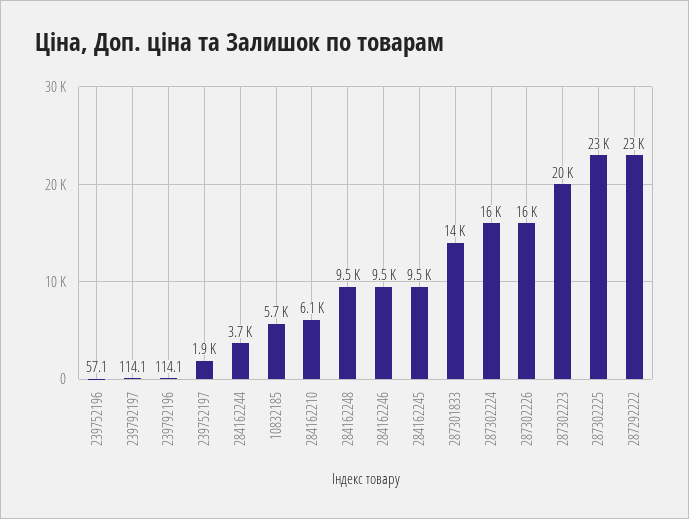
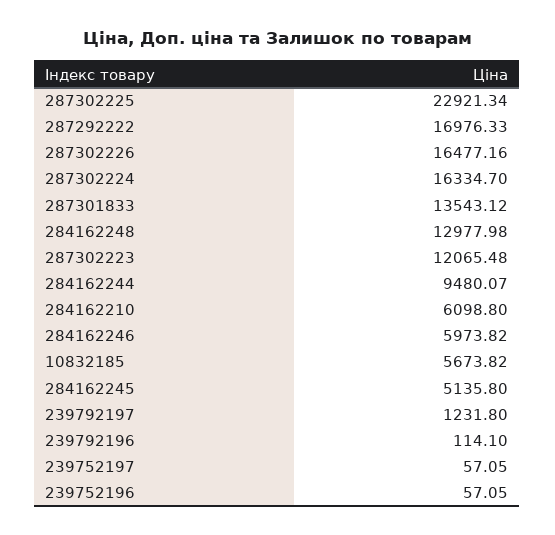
  {
    "239752196": 57.05,
-   "239792197": 114.1,
+   "239792197": 1231.8,
    "239792196": 114.1,
-   "239752197": 1900,
+   "239752197": 57.05,
-   "284162244": 3700,
+   "284162244": 9480.07,
    "10832185": 5673.82,
    "284162210": 6098.8,
-   "284162248": 9500,
+   "284162248": 12977.98,
-   "284162246": 9500,
+   "284162246": 5973.82,
-   "284162245": 9500,
+   "284162245": 5135.8,
    "287301833": 13543.12,
    "287302224": 16334.7,
    "287302226": 16477.16,
-   "287302223": 20000,
+   "287302223": 12065.48,
    "287302225": 22921.34,
-   "287292222": 23000
+   "287292222": 16976.33
  }

